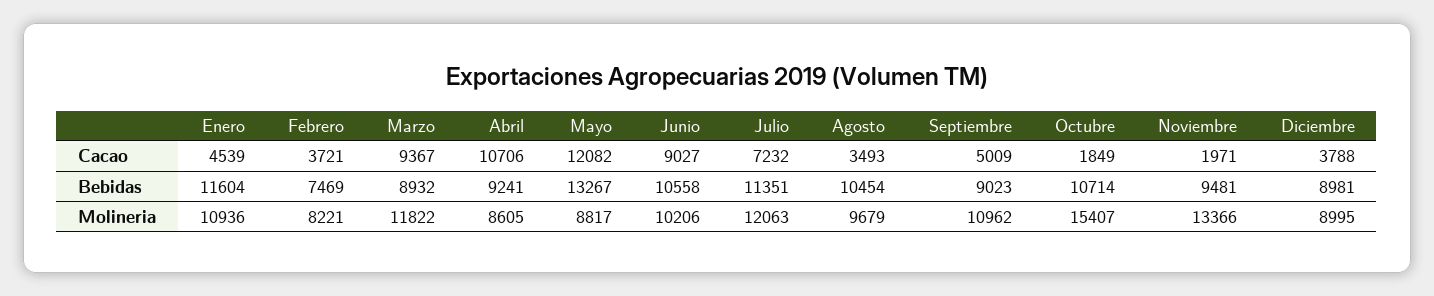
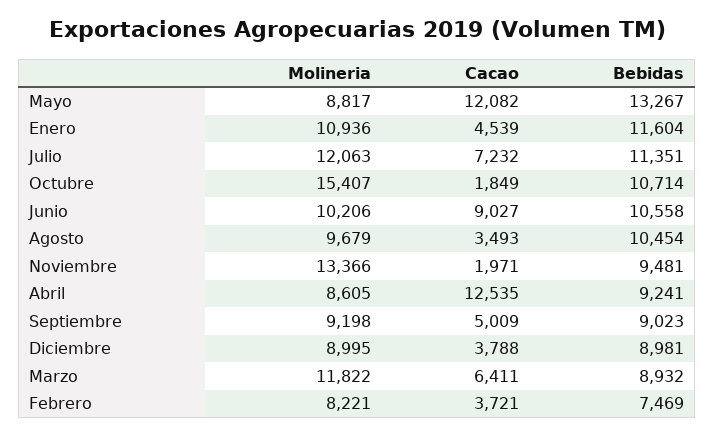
  {
    "Enero": {
      "Cacao": 4539,
      "Bebidas": 11604,
      "Molineria": 10936
    },
    "Febrero": {
      "Cacao": 3721,
      "Bebidas": 7469,
      "Molineria": 8221
    },
    "Marzo": {
-     "Cacao": 9367,
+     "Cacao": 6411,
      "Bebidas": 8932,
      "Molineria": 11822
    },
    "Abril": {
-     "Cacao": 10706,
+     "Cacao": 12535,
      "Bebidas": 9241,
      "Molineria": 8605
    },
    "Mayo": {
      "Cacao": 12082,
      "Bebidas": 13267,
      "Molineria": 8817
    },
    "Junio": {
      "Cacao": 9027,
      "Bebidas": 10558,
      "Molineria": 10206
    },
    "Julio": {
      "Cacao": 7232,
      "Bebidas": 11351,
      "Molineria": 12063
    },
    "Agosto": {
      "Cacao": 3493,
      "Bebidas": 10454,
      "Molineria": 9679
    },
    "Septiembre": {
      "Cacao": 5009,
      "Bebidas": 9023,
-     "Molineria": 10962
+     "Molineria": 9198
    },
    "Octubre": {
      "Cacao": 1849,
      "Bebidas": 10714,
      "Molineria": 15407
    },
    "Noviembre": {
      "Cacao": 1971,
      "Bebidas": 9481,
      "Molineria": 13366
    },
    "Diciembre": {
      "Cacao": 3788,
      "Bebidas": 8981,
      "Molineria": 8995
    }
  }

